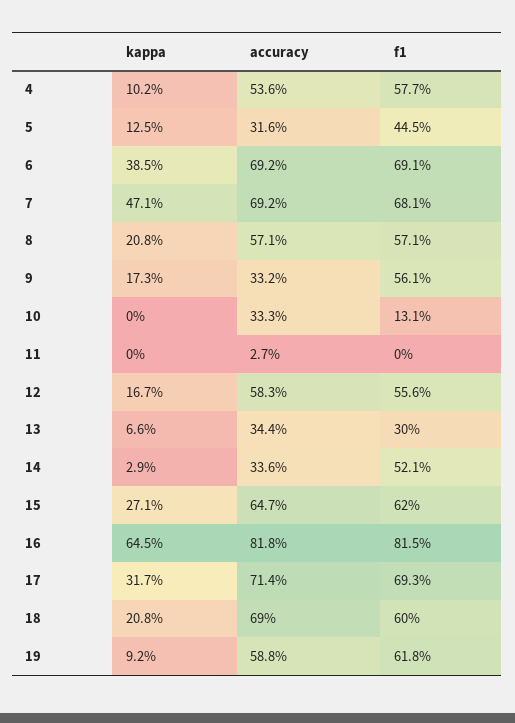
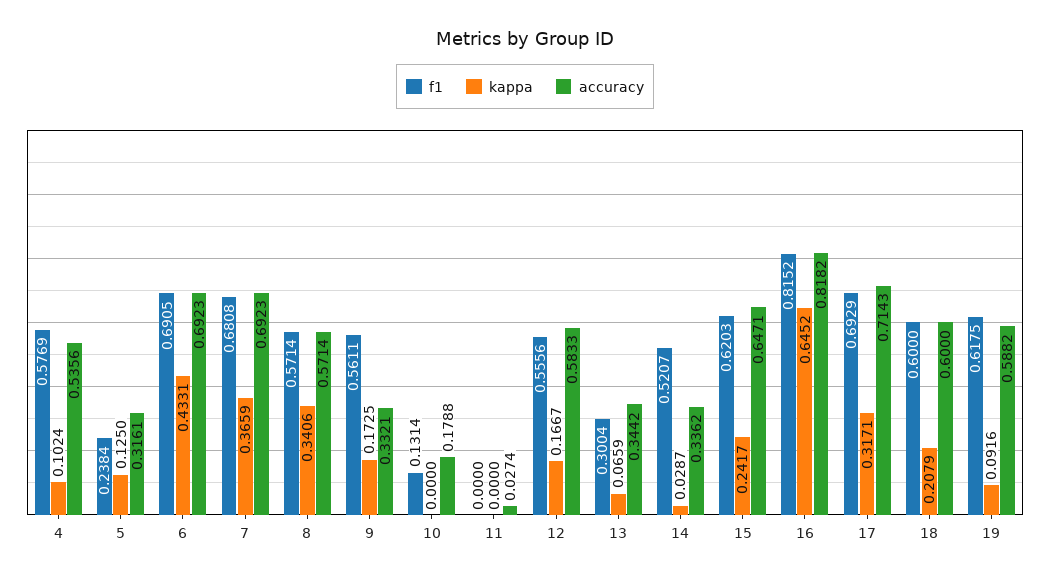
  {
    "kappa": {
      "4": 0.1024,
      "5": 0.125,
-     "6": 0.385,
+     "6": 0.4331,
-     "7": 0.471,
+     "7": 0.3659,
-     "8": 0.208,
+     "8": 0.3406,
      "9": 0.1725,
      "10": 0,
      "11": 0,
      "12": 0.1667,
      "13": 0.0659,
      "14": 0.0287,
-     "15": 0.271,
+     "15": 0.2417,
      "16": 0.6452,
      "17": 0.3171,
      "18": 0.2079,
      "19": 0.0916
    },
    "accuracy": {
      "4": 0.5356,
      "5": 0.3161,
      "6": 0.6923,
      "7": 0.6923,
      "8": 0.5714,
      "9": 0.3321,
-     "10": 0.333,
+     "10": 0.1788,
      "11": 0.0274,
      "12": 0.5833,
      "13": 0.3442,
      "14": 0.3362,
      "15": 0.6471,
      "16": 0.8182,
      "17": 0.7143,
-     "18": 0.69,
+     "18": 0.6,
      "19": 0.5882
    },
    "f1": {
      "4": 0.5769,
-     "5": 0.445,
+     "5": 0.2384,
      "6": 0.6905,
      "7": 0.6808,
      "8": 0.5714,
      "9": 0.5611,
      "10": 0.1314,
      "11": 0,
      "12": 0.5556,
      "13": 0.3004,
      "14": 0.5207,
      "15": 0.6203,
      "16": 0.8152,
      "17": 0.6929,
      "18": 0.6,
      "19": 0.6175
    }
  }

